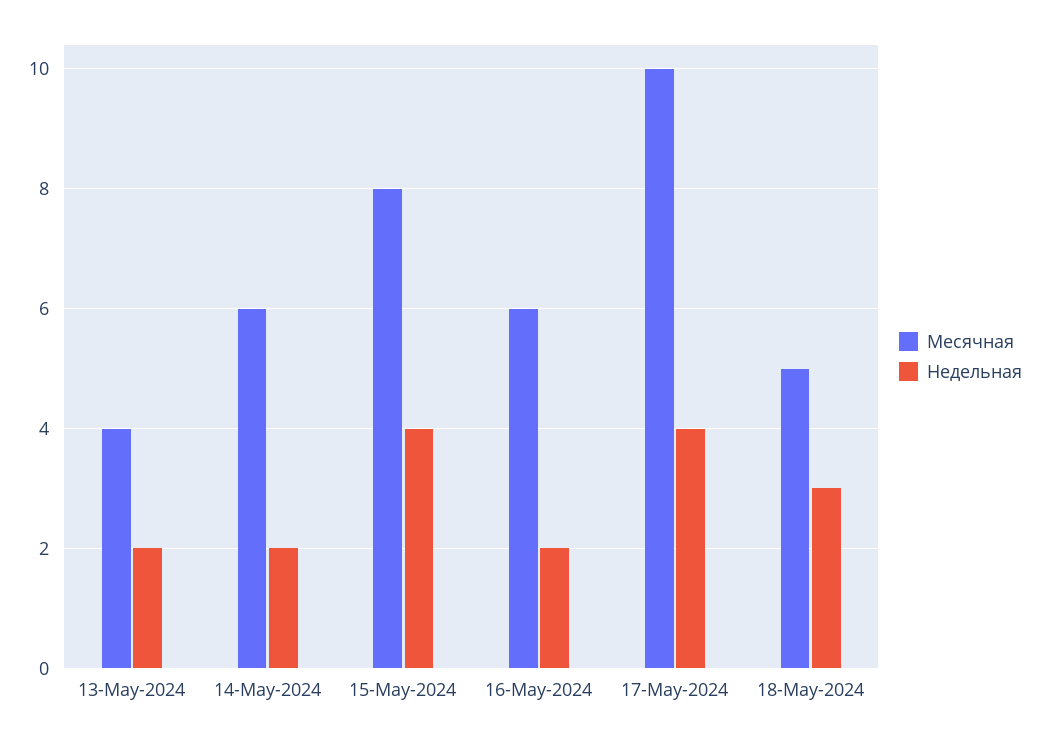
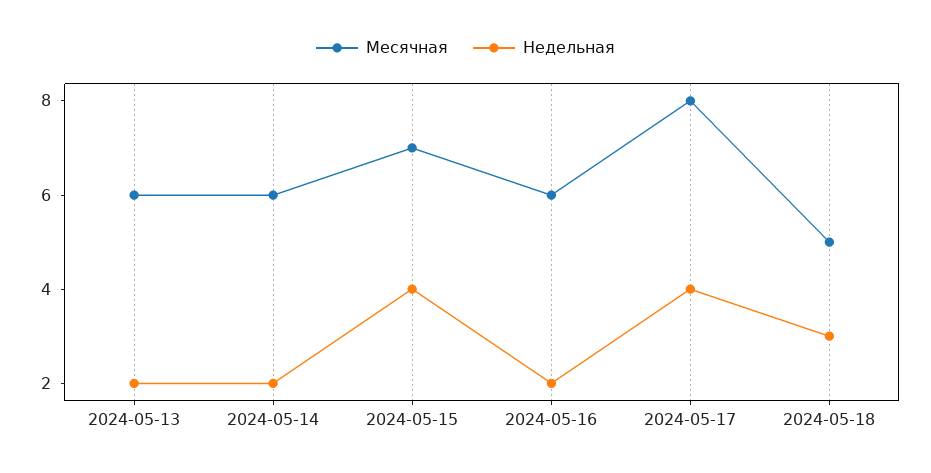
  {
    "Месячная": {
-     "13-May-2024": 4,
+     "13-May-2024": 6,
      "14-May-2024": 6,
-     "15-May-2024": 8,
+     "15-May-2024": 7,
      "16-May-2024": 6,
-     "17-May-2024": 10,
+     "17-May-2024": 8,
      "18-May-2024": 5
    },
    "Недельная": {
      "13-May-2024": 2,
      "14-May-2024": 2,
      "15-May-2024": 4,
      "16-May-2024": 2,
      "17-May-2024": 4,
      "18-May-2024": 3
    }
  }

